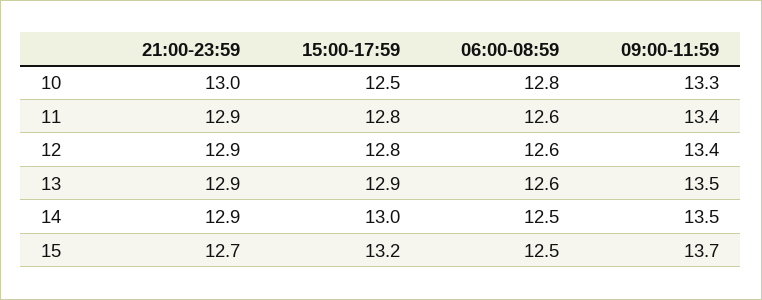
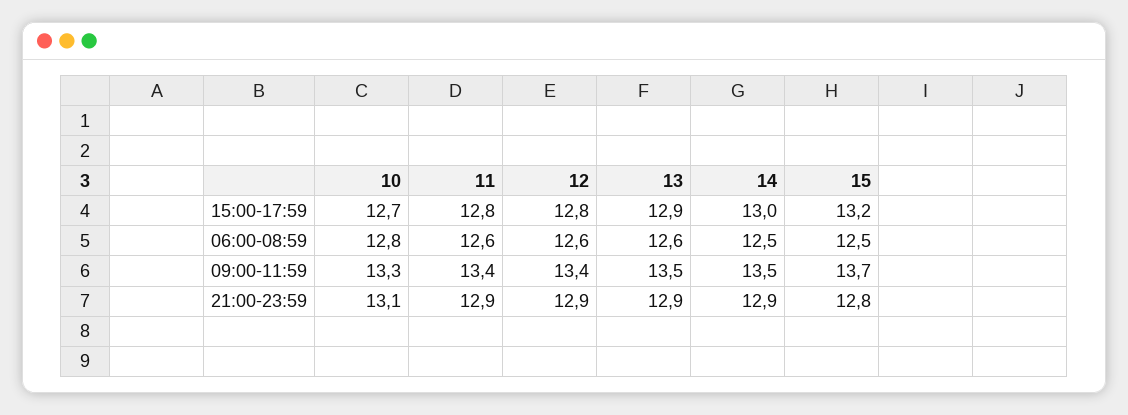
  {
    "21:00-23:59": {
-     "10": 13,
+     "10": 13.1,
      "11": 12.9,
      "12": 12.9,
      "13": 12.9,
      "14": 12.9,
-     "15": 12.7
+     "15": 12.8
    },
    "15:00-17:59": {
-     "10": 12.5,
+     "10": 12.7,
      "11": 12.8,
      "12": 12.8,
      "13": 12.9,
      "14": 13,
      "15": 13.2
    },
    "06:00-08:59": {
      "10": 12.8,
      "11": 12.6,
      "12": 12.6,
      "13": 12.6,
      "14": 12.5,
      "15": 12.5
    },
    "09:00-11:59": {
      "10": 13.3,
      "11": 13.4,
      "12": 13.4,
      "13": 13.5,
      "14": 13.5,
      "15": 13.7
    }
  }

